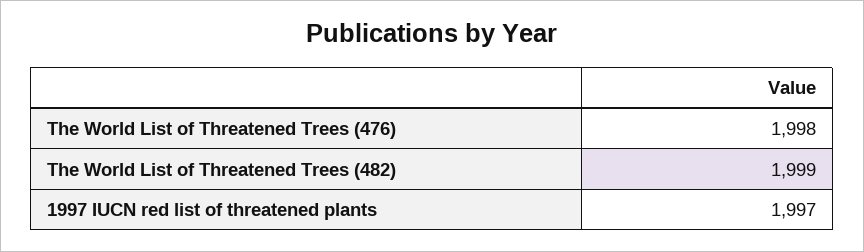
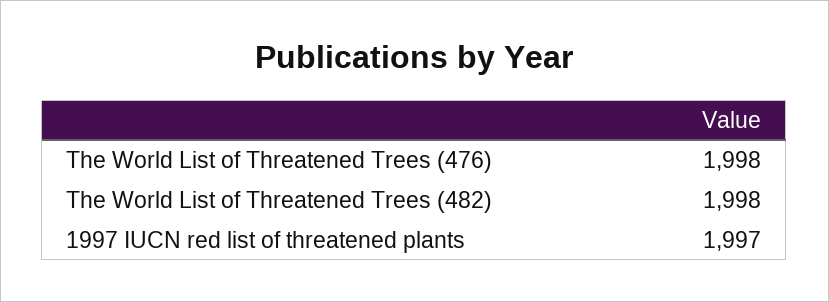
  {
    "The World List of Threatened Trees (476)": 1998,
-   "The World List of Threatened Trees (482)": 1999,
+   "The World List of Threatened Trees (482)": 1998,
    "1997 IUCN red list of threatened plants": 1997
  }

